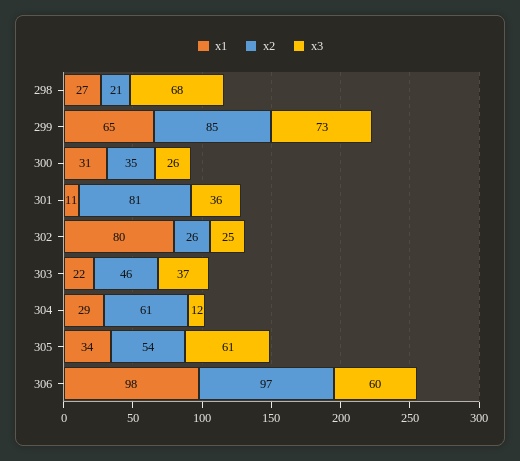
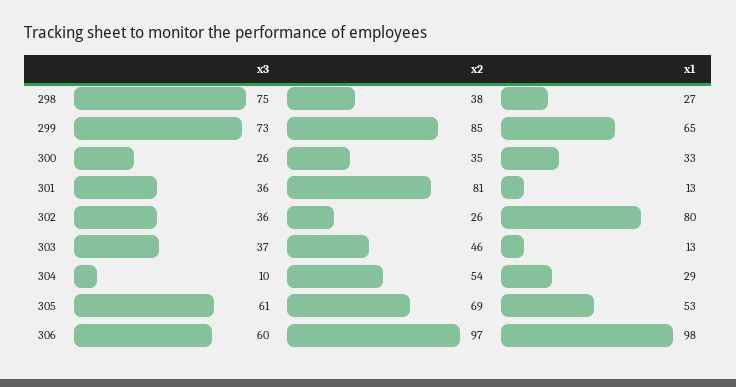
  {
    "x1": {
      "298": 27,
      "299": 65,
-     "300": 31,
+     "300": 33,
-     "301": 11,
+     "301": 13,
      "302": 80,
-     "303": 22,
+     "303": 13,
      "304": 29,
-     "305": 34,
+     "305": 53,
      "306": 98
    },
    "x2": {
-     "298": 21,
+     "298": 38,
      "299": 85,
      "300": 35,
      "301": 81,
      "302": 26,
      "303": 46,
-     "304": 61,
+     "304": 54,
-     "305": 54,
+     "305": 69,
      "306": 97
    },
    "x3": {
-     "298": 68,
+     "298": 75,
      "299": 73,
      "300": 26,
      "301": 36,
-     "302": 25,
+     "302": 36,
      "303": 37,
-     "304": 12,
+     "304": 10,
      "305": 61,
      "306": 60
    }
  }

